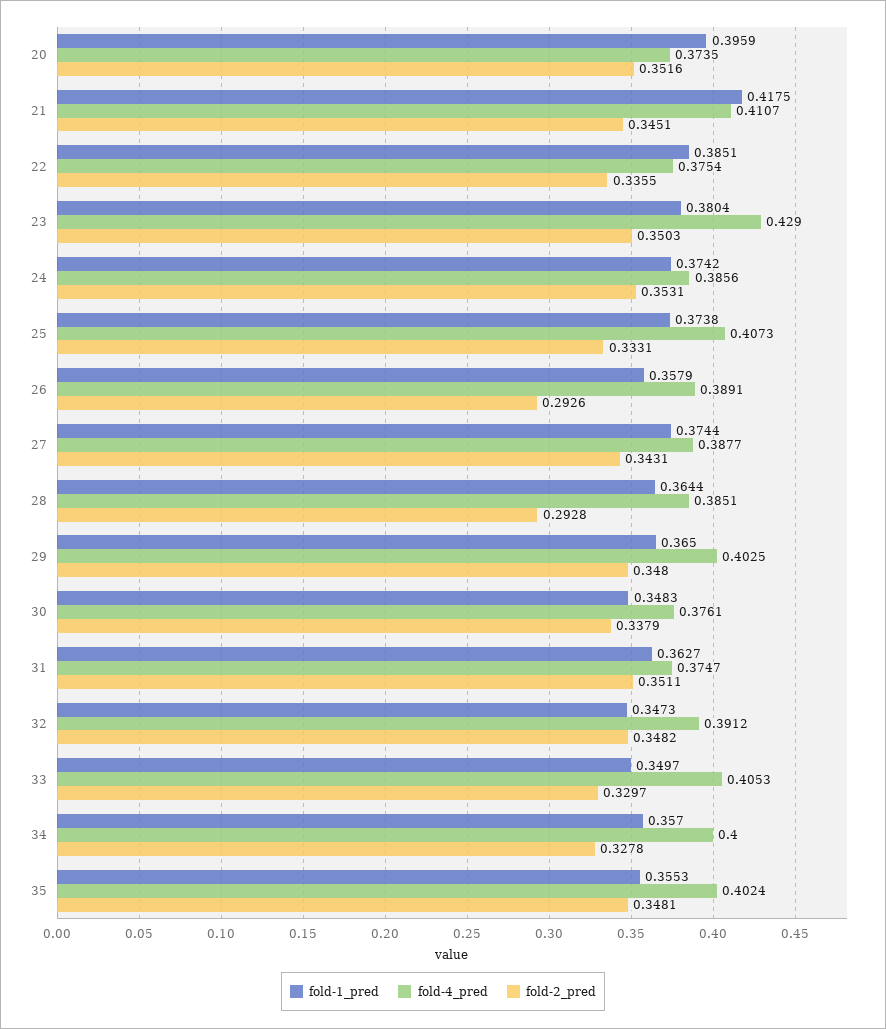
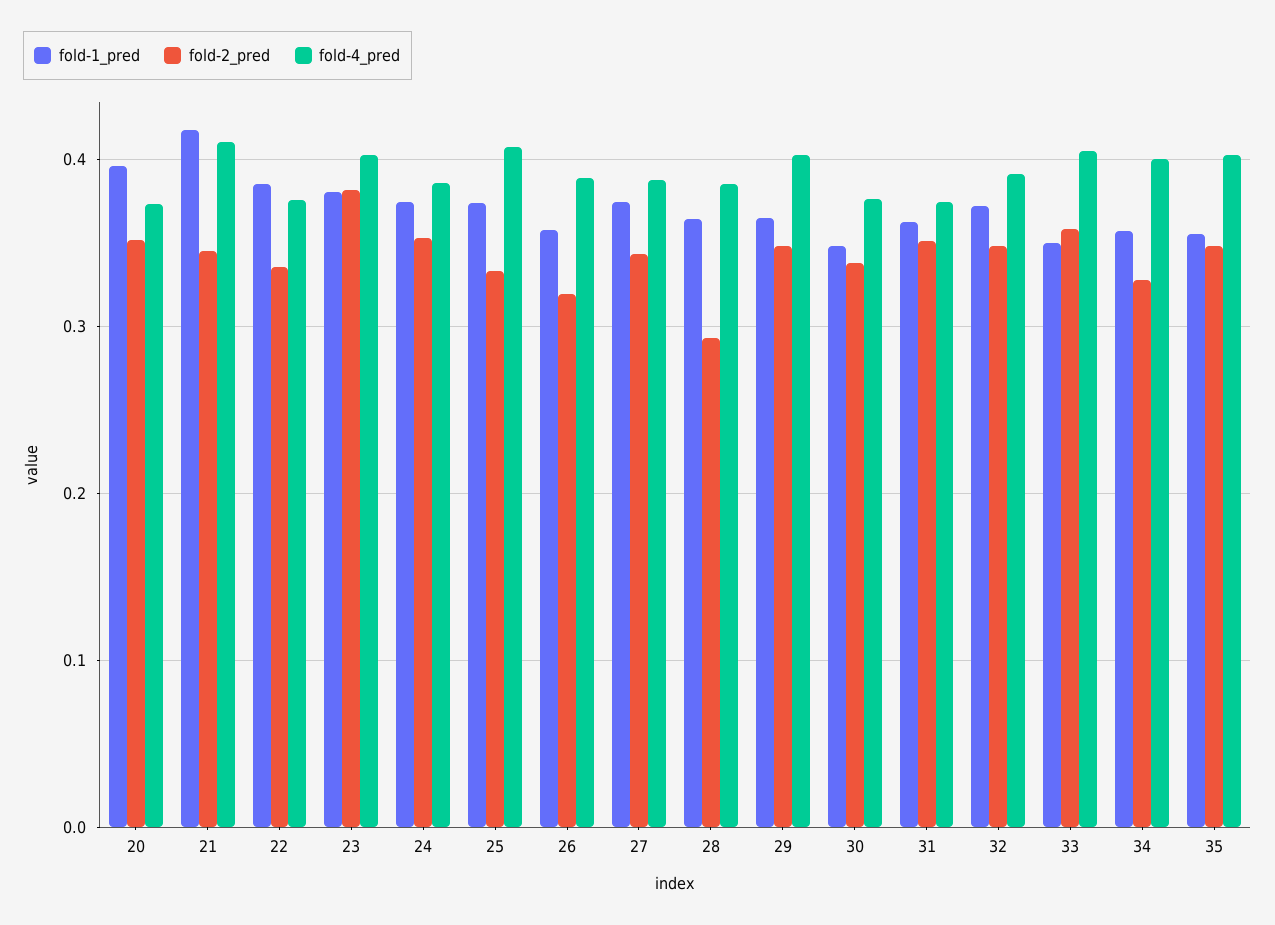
  {
    "fold-1_pred": {
      "20": 0.3959,
      "21": 0.4175,
      "22": 0.3851,
      "23": 0.3804,
      "24": 0.3742,
      "25": 0.3738,
      "26": 0.3579,
      "27": 0.3744,
      "28": 0.3644,
      "29": 0.365,
      "30": 0.3483,
      "31": 0.3627,
-     "32": 0.3473,
+     "32": 0.37,
      "33": 0.3497,
      "34": 0.357,
      "35": 0.3553
    },
    "fold-4_pred": {
      "20": 0.3735,
      "21": 0.4107,
      "22": 0.3754,
-     "23": 0.429,
+     "23": 0.4,
      "24": 0.3856,
      "25": 0.4073,
      "26": 0.3891,
      "27": 0.3877,
      "28": 0.3851,
      "29": 0.4025,
      "30": 0.3761,
      "31": 0.3747,
      "32": 0.3912,
      "33": 0.4053,
      "34": 0.4,
      "35": 0.4024
    },
    "fold-2_pred": {
      "20": 0.3516,
      "21": 0.3451,
      "22": 0.3355,
-     "23": 0.3503,
+     "23": 0.38,
      "24": 0.3531,
      "25": 0.3331,
-     "26": 0.2926,
+     "26": 0.32,
      "27": 0.3431,
      "28": 0.2928,
      "29": 0.348,
      "30": 0.3379,
      "31": 0.3511,
      "32": 0.3482,
-     "33": 0.3297,
+     "33": 0.36,
      "34": 0.3278,
      "35": 0.3481
    }
  }

